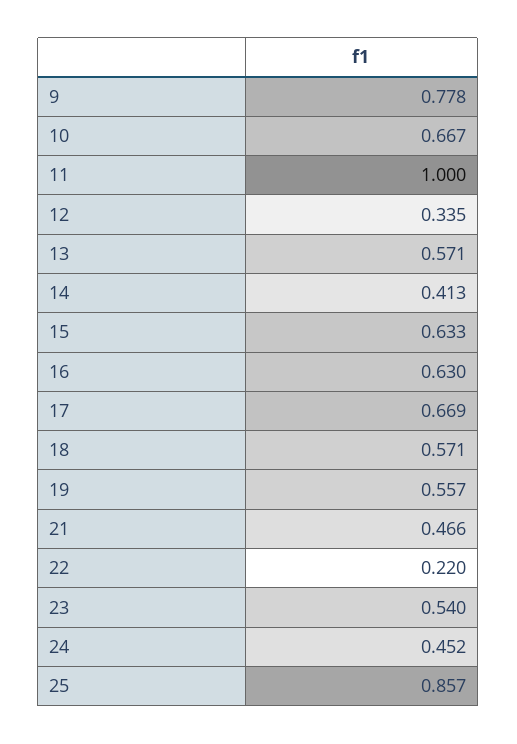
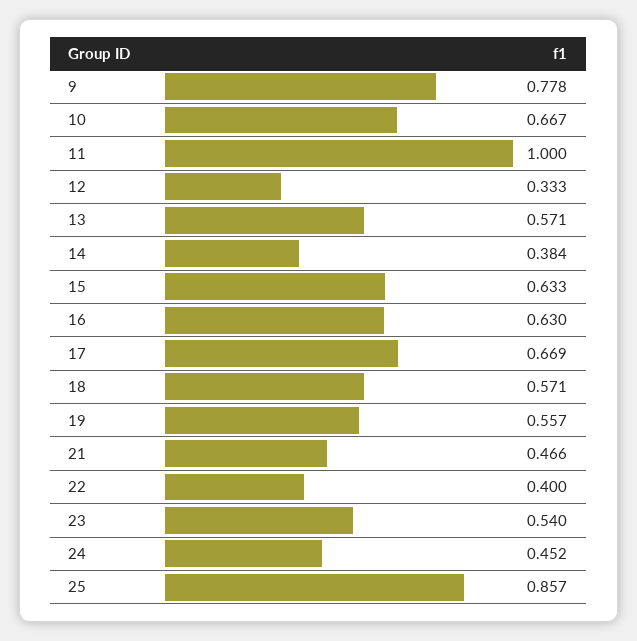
  {
    "9": 0.778,
    "10": 0.667,
    "11": 1,
-   "12": 0.335,
+   "12": 0.333,
    "13": 0.571,
-   "14": 0.413,
+   "14": 0.384,
    "15": 0.633,
    "16": 0.63,
    "17": 0.669,
    "18": 0.571,
    "19": 0.557,
    "21": 0.466,
-   "22": 0.22,
+   "22": 0.4,
    "23": 0.54,
    "24": 0.452,
    "25": 0.857
  }

